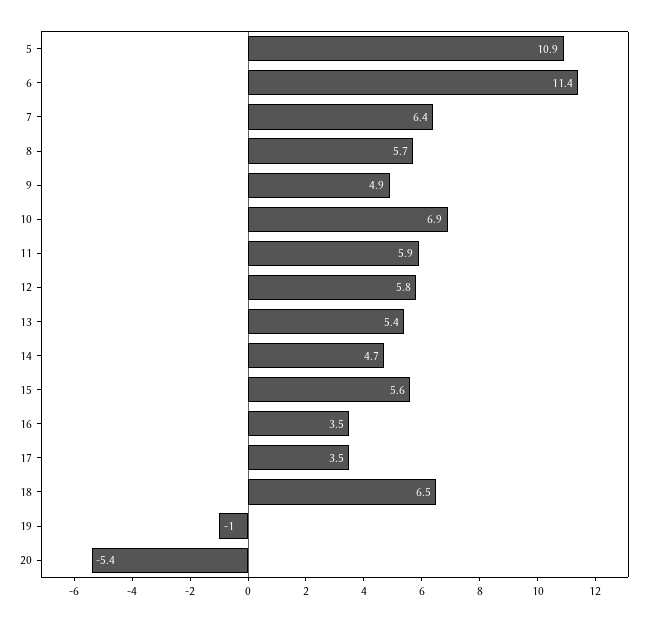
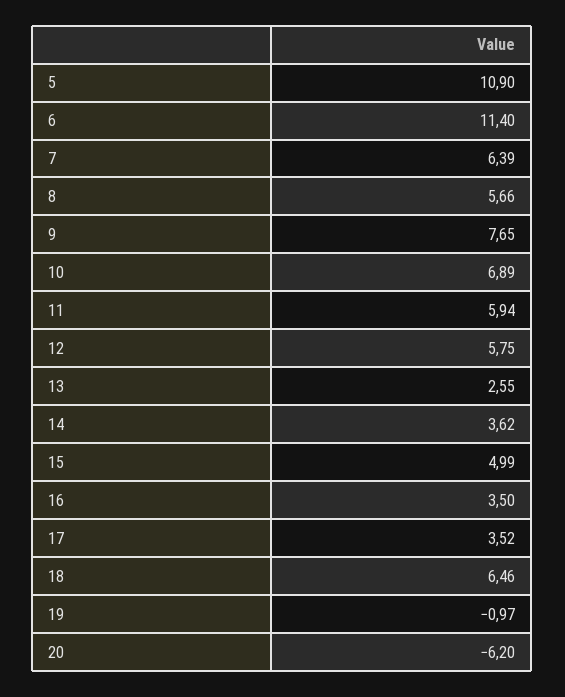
  {
    "5": 10.9,
    "6": 11.4,
    "7": 6.39,
    "8": 5.66,
-   "9": 4.9,
+   "9": 7.65,
    "10": 6.89,
    "11": 5.94,
    "12": 5.75,
-   "13": 5.4,
+   "13": 2.55,
-   "14": 4.7,
+   "14": 3.62,
-   "15": 5.6,
+   "15": 4.99,
    "16": 3.5,
    "17": 3.52,
    "18": 6.46,
    "19": -0.97,
-   "20": -5.4
+   "20": -6.2
  }

